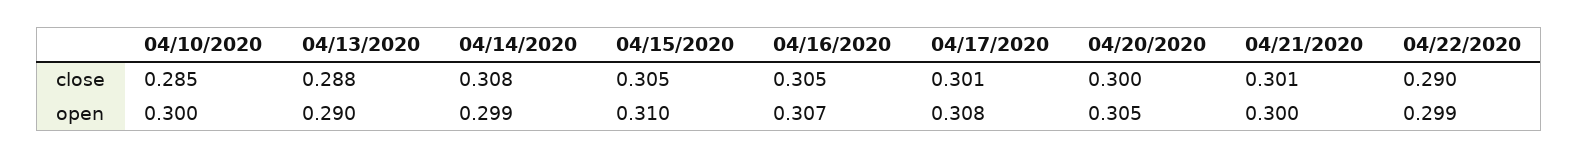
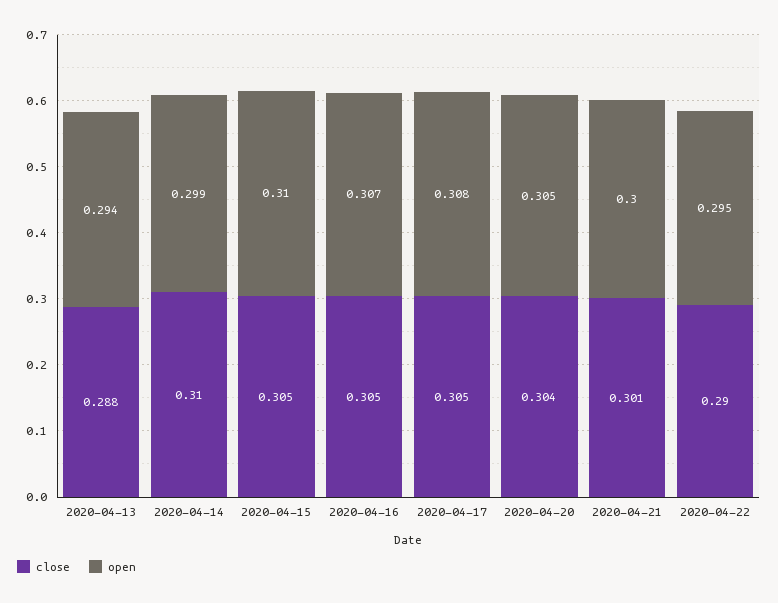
  {
    "close": {
-     "04/10/2020": 0.285,
      "04/13/2020": 0.288,
-     "04/14/2020": 0.308,
+     "04/14/2020": 0.31,
      "04/15/2020": 0.305,
      "04/16/2020": 0.305,
-     "04/17/2020": 0.301,
+     "04/17/2020": 0.305,
-     "04/20/2020": 0.3,
+     "04/20/2020": 0.304,
      "04/21/2020": 0.301,
      "04/22/2020": 0.29
    },
    "open": {
-     "04/10/2020": 0.3,
-     "04/13/2020": 0.29,
+     "04/13/2020": 0.294,
      "04/14/2020": 0.299,
      "04/15/2020": 0.31,
      "04/16/2020": 0.307,
      "04/17/2020": 0.308,
      "04/20/2020": 0.305,
      "04/21/2020": 0.3,
-     "04/22/2020": 0.299
+     "04/22/2020": 0.295
    }
  }

